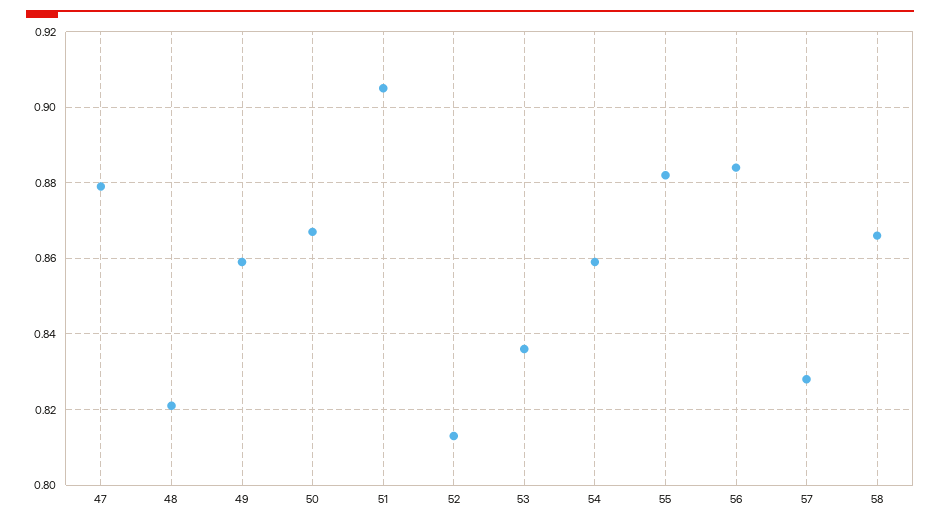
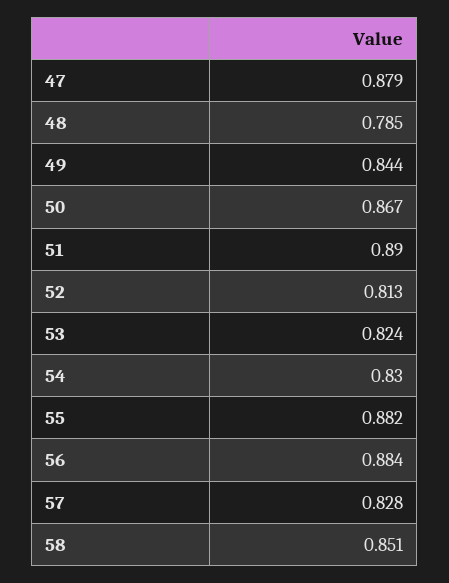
  {
    "47": 0.879,
-   "48": 0.82,
+   "48": 0.785,
-   "49": 0.86,
+   "49": 0.844,
    "50": 0.867,
-   "51": 0.905,
+   "51": 0.89,
    "52": 0.813,
-   "53": 0.835,
+   "53": 0.824,
-   "54": 0.86,
+   "54": 0.83,
    "55": 0.882,
    "56": 0.884,
    "57": 0.828,
-   "58": 0.865
+   "58": 0.851
  }

